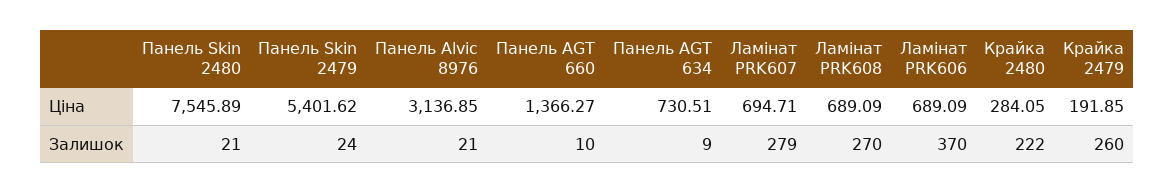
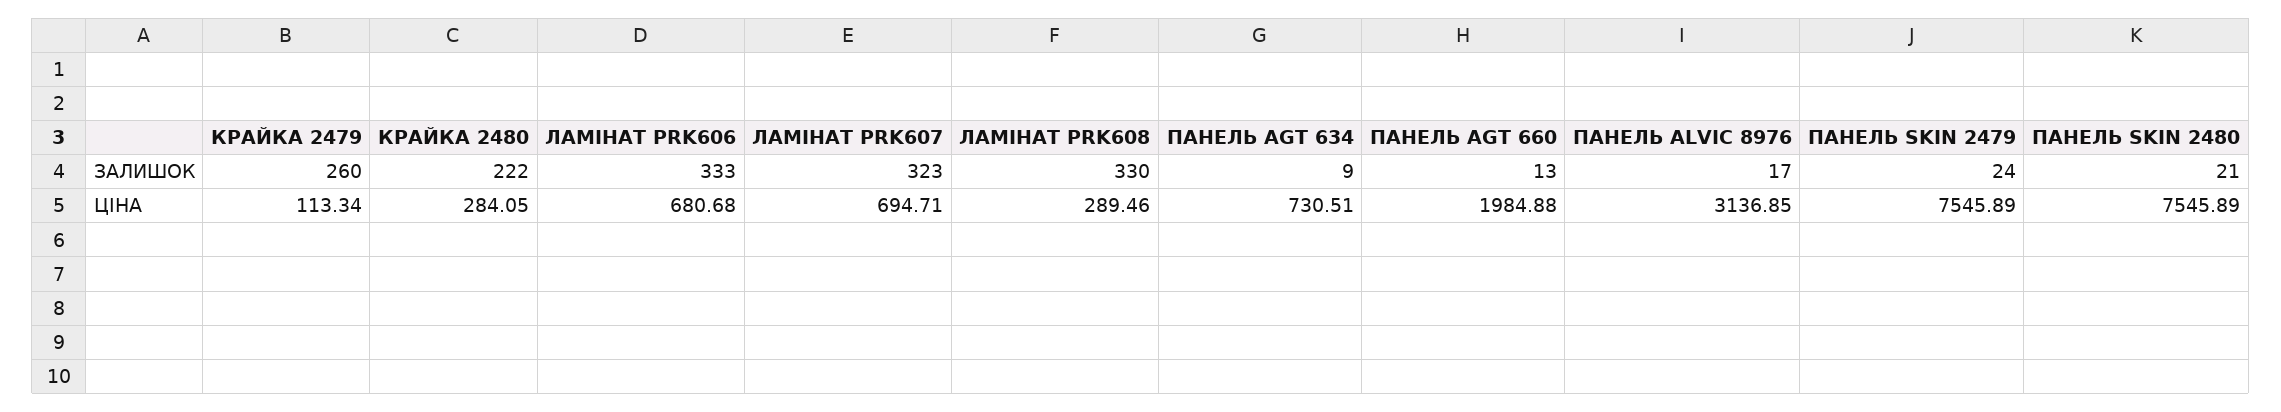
  {
    "Панель Skin 2480": {
      "Ціна": 7545.89,
      "Залишок": 21
    },
    "Панель Skin 2479": {
-     "Ціна": 5401.62,
+     "Ціна": 7545.89,
      "Залишок": 24
    },
    "Панель Alvic 8976": {
      "Ціна": 3136.85,
-     "Залишок": 21
+     "Залишок": 17
    },
    "Панель AGT 660": {
-     "Ціна": 1366.27,
+     "Ціна": 1984.88,
-     "Залишок": 10
+     "Залишок": 13
    },
    "Панель AGT 634": {
      "Ціна": 730.51,
      "Залишок": 9
    },
    "Ламінат PRK607": {
      "Ціна": 694.71,
-     "Залишок": 279
+     "Залишок": 323
    },
    "Ламінат PRK608": {
-     "Ціна": 689.09,
+     "Ціна": 289.46,
-     "Залишок": 270
+     "Залишок": 330
    },
    "Ламінат PRK606": {
-     "Ціна": 689.09,
+     "Ціна": 680.68,
-     "Залишок": 370
+     "Залишок": 333
    },
    "Крайка 2480": {
      "Ціна": 284.05,
      "Залишок": 222
    },
    "Крайка 2479": {
-     "Ціна": 191.85,
+     "Ціна": 113.34,
      "Залишок": 260
    }
  }

